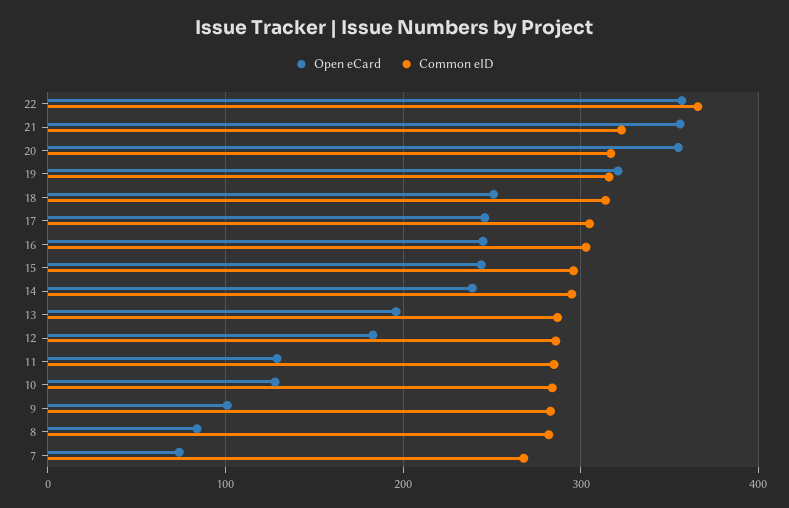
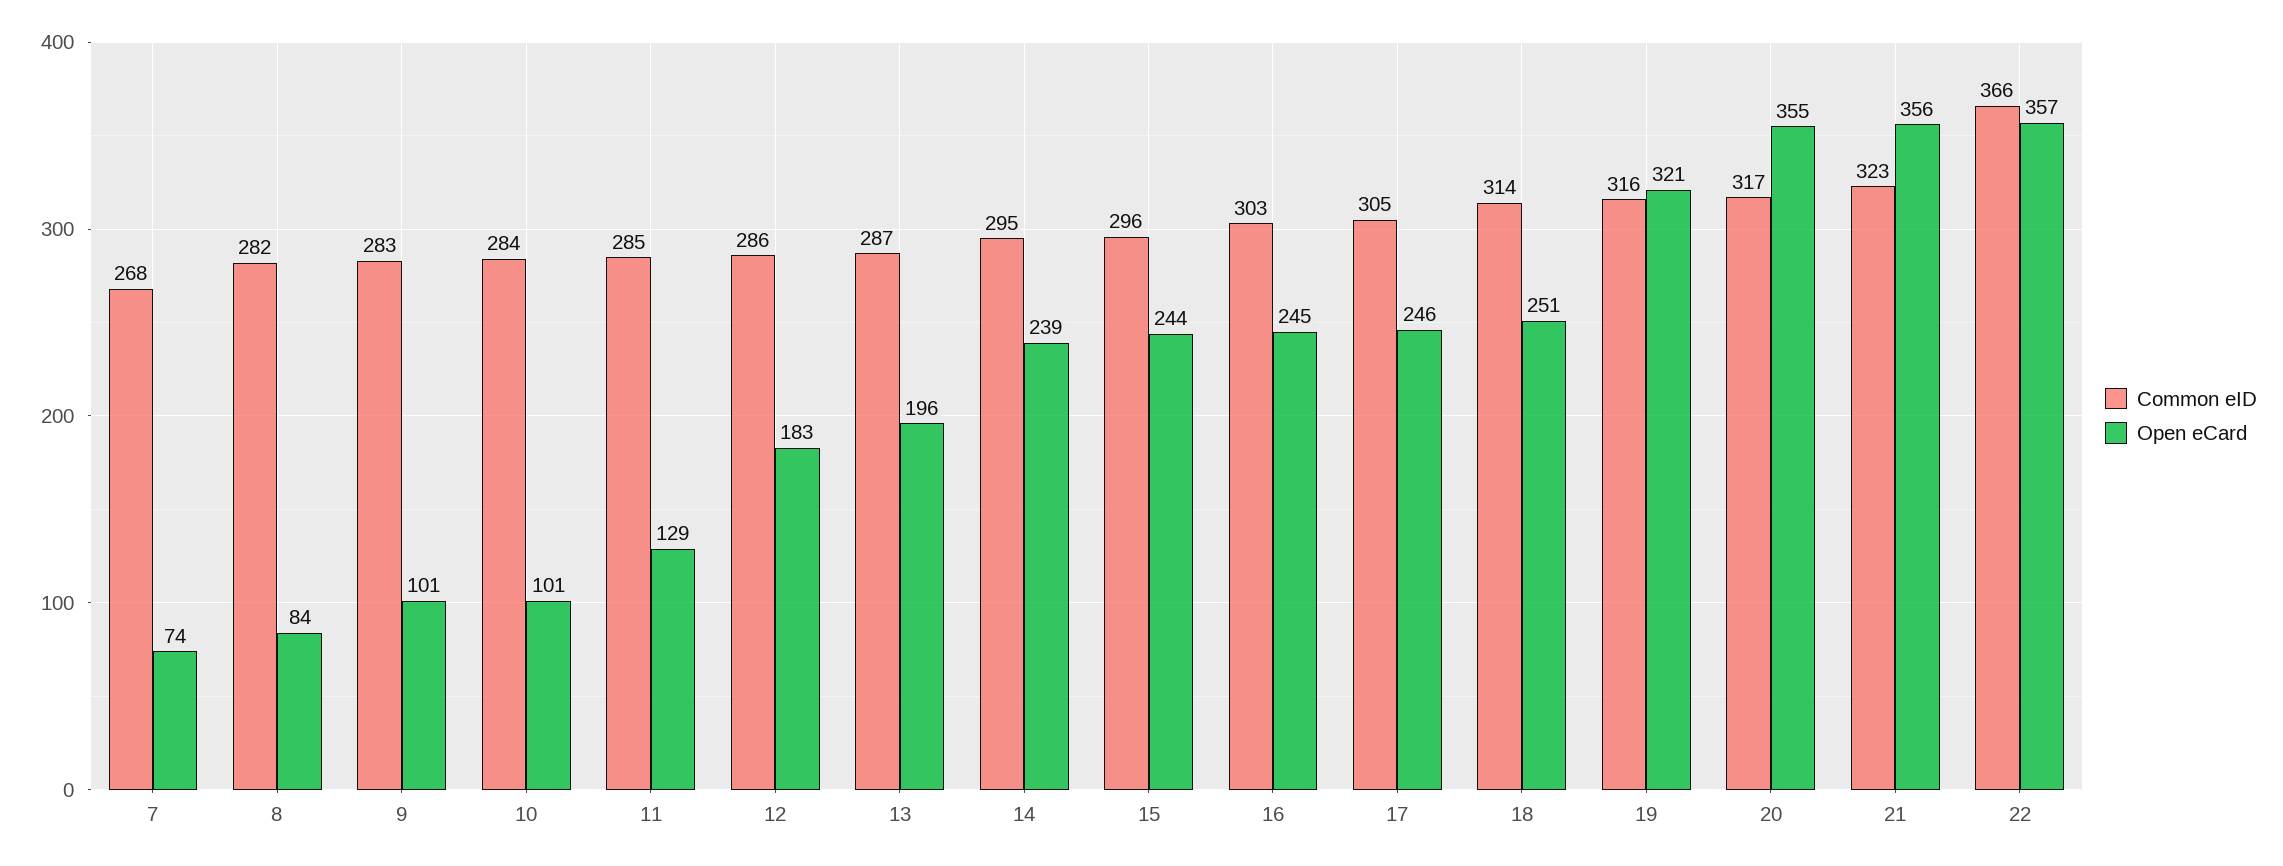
  {
    "Open eCard": {
      "22": 357,
      "21": 356,
      "20": 355,
      "19": 321,
      "18": 251,
      "17": 246,
      "16": 245,
      "15": 244,
      "14": 239,
      "13": 196,
      "12": 183,
      "11": 129,
-     "10": 130,
+     "10": 101,
      "9": 101,
      "8": 84,
      "7": 74
    },
    "Common eID": {
      "22": 366,
      "21": 323,
      "20": 317,
      "19": 316,
      "18": 314,
      "17": 305,
      "16": 303,
      "15": 296,
      "14": 295,
      "13": 287,
      "12": 286,
      "11": 285,
      "10": 284,
      "9": 283,
      "8": 282,
      "7": 268
    }
  }

